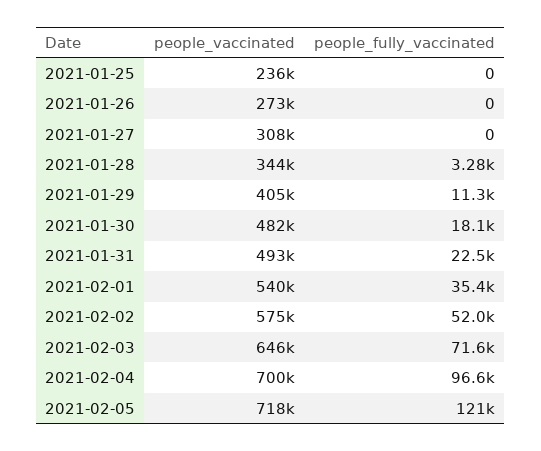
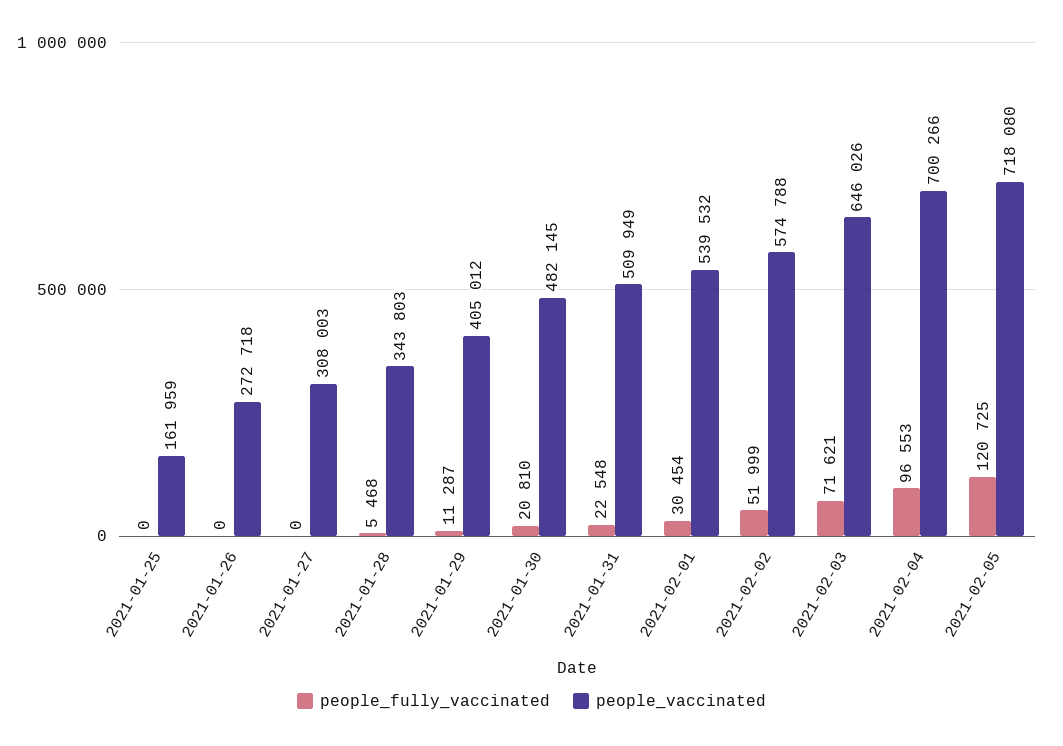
  {
    "people_vaccinated": {
-     "2021-01-25": 236000,
+     "2021-01-25": 161959,
      "2021-01-26": 272718,
      "2021-01-27": 308003,
      "2021-01-28": 343803,
      "2021-01-29": 405012,
      "2021-01-30": 482145,
-     "2021-01-31": 493000,
+     "2021-01-31": 509949,
      "2021-02-01": 539532,
      "2021-02-02": 574788,
      "2021-02-03": 646026,
      "2021-02-04": 700266,
      "2021-02-05": 718080
    },
    "people_fully_vaccinated": {
      "2021-01-25": 0,
      "2021-01-26": 0,
      "2021-01-27": 0,
-     "2021-01-28": 3280,
+     "2021-01-28": 5468,
      "2021-01-29": 11287,
-     "2021-01-30": 18100,
+     "2021-01-30": 20810,
      "2021-01-31": 22548,
-     "2021-02-01": 35400,
+     "2021-02-01": 30454,
      "2021-02-02": 51999,
      "2021-02-03": 71621,
      "2021-02-04": 96553,
      "2021-02-05": 120725
    }
  }

